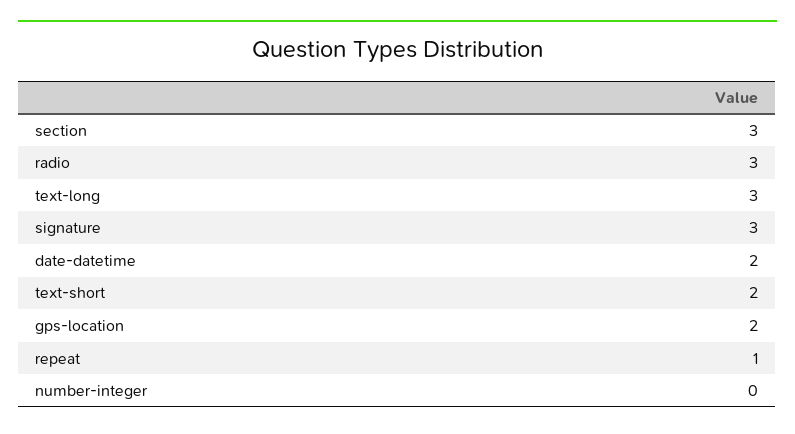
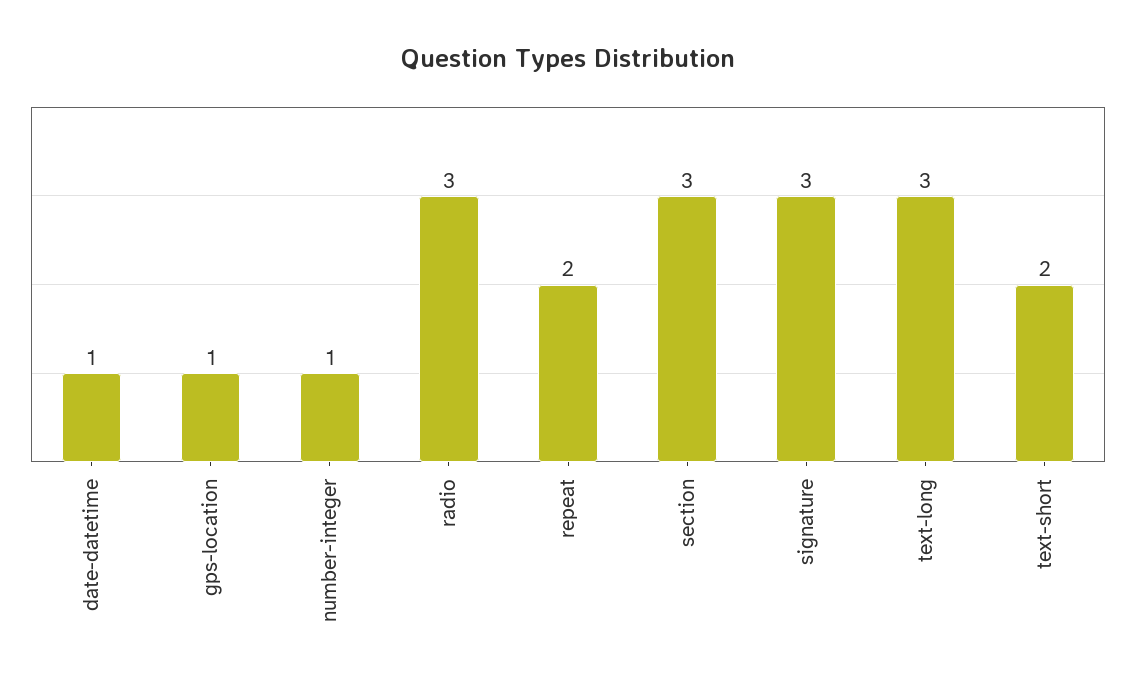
  {
    "section": 3,
    "radio": 3,
    "text-long": 3,
    "signature": 3,
-   "date-datetime": 2,
+   "date-datetime": 1,
    "text-short": 2,
-   "gps-location": 2,
+   "gps-location": 1,
-   "repeat": 1,
+   "repeat": 2,
-   "number-integer": 0
+   "number-integer": 1
  }

